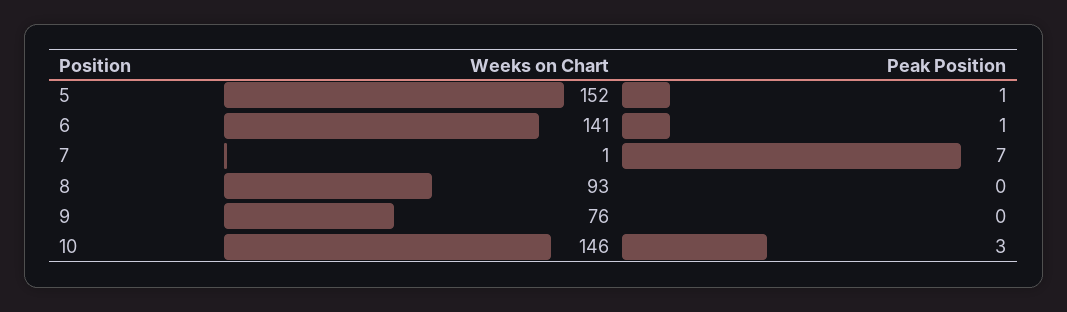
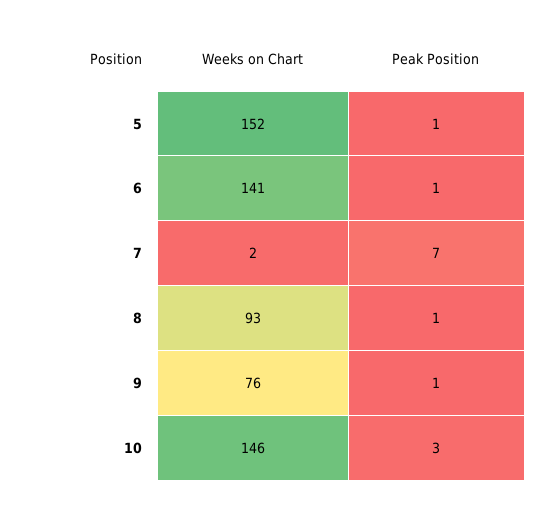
  {
    "Weeks on Chart": {
      "5": 152,
      "6": 141,
-     "7": 1,
+     "7": 2,
      "8": 93,
      "9": 76,
      "10": 146
    },
    "Peak Position": {
      "5": 1,
      "6": 1,
      "7": 7,
-     "8": 0,
+     "8": 1,
-     "9": 0,
+     "9": 1,
      "10": 3
    }
  }

